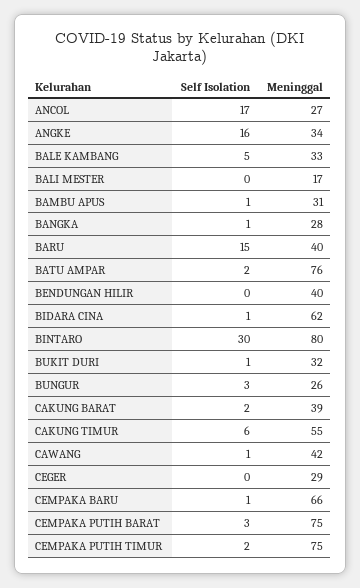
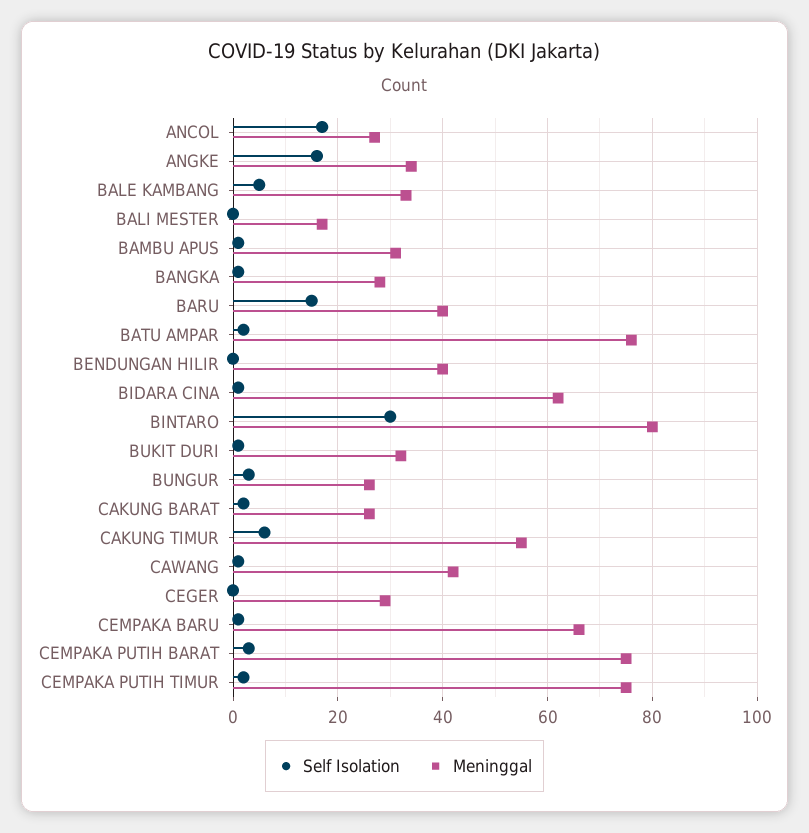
  {
    "Self Isolation": {
      "ANCOL": 17,
      "ANGKE": 16,
      "BALE KAMBANG": 5,
      "BALI MESTER": 0,
      "BAMBU APUS": 1,
      "BANGKA": 1,
      "BARU": 15,
      "BATU AMPAR": 2,
      "BENDUNGAN HILIR": 0,
      "BIDARA CINA": 1,
      "BINTARO": 30,
      "BUKIT DURI": 1,
      "BUNGUR": 3,
      "CAKUNG BARAT": 2,
      "CAKUNG TIMUR": 6,
      "CAWANG": 1,
      "CEGER": 0,
      "CEMPAKA BARU": 1,
      "CEMPAKA PUTIH BARAT": 3,
      "CEMPAKA PUTIH TIMUR": 2
    },
    "Meninggal": {
      "ANCOL": 27,
      "ANGKE": 34,
      "BALE KAMBANG": 33,
      "BALI MESTER": 17,
      "BAMBU APUS": 31,
      "BANGKA": 28,
      "BARU": 40,
      "BATU AMPAR": 76,
      "BENDUNGAN HILIR": 40,
      "BIDARA CINA": 62,
      "BINTARO": 80,
      "BUKIT DURI": 32,
      "BUNGUR": 26,
-     "CAKUNG BARAT": 39,
+     "CAKUNG BARAT": 25,
      "CAKUNG TIMUR": 55,
      "CAWANG": 42,
      "CEGER": 29,
      "CEMPAKA BARU": 66,
      "CEMPAKA PUTIH BARAT": 75,
      "CEMPAKA PUTIH TIMUR": 75
    }
  }

